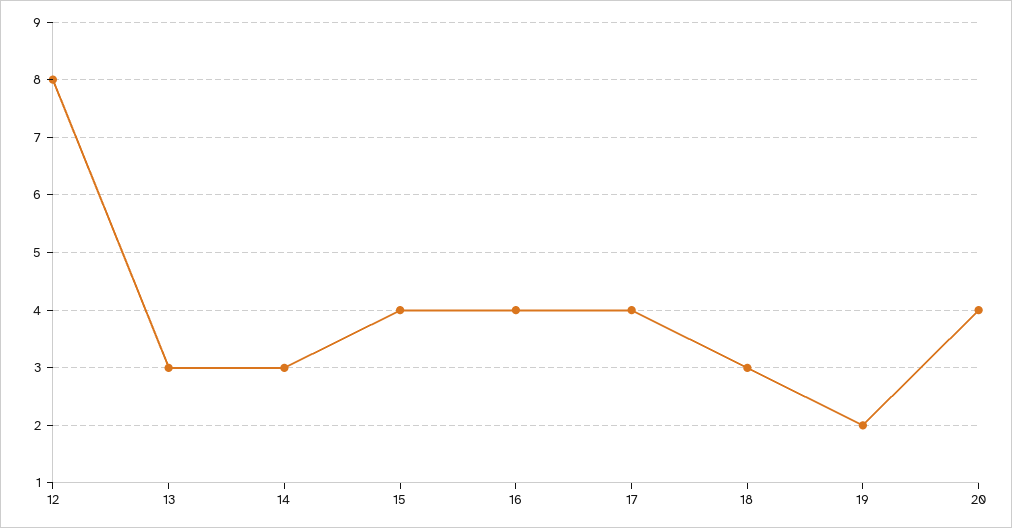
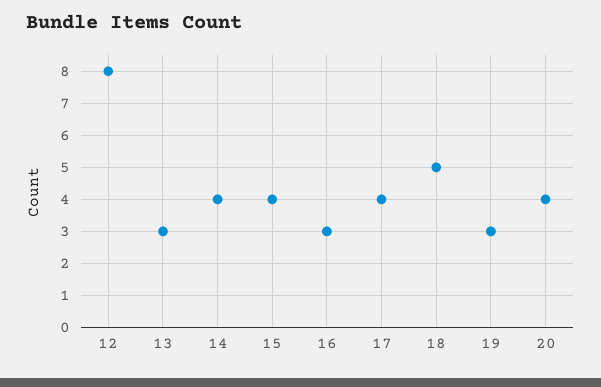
  {
    "12": 8,
    "13": 3,
-   "14": 3,
+   "14": 4,
    "15": 4,
-   "16": 4,
+   "16": 3,
    "17": 4,
-   "18": 3,
+   "18": 5,
-   "19": 2,
+   "19": 3,
    "20": 4
  }

